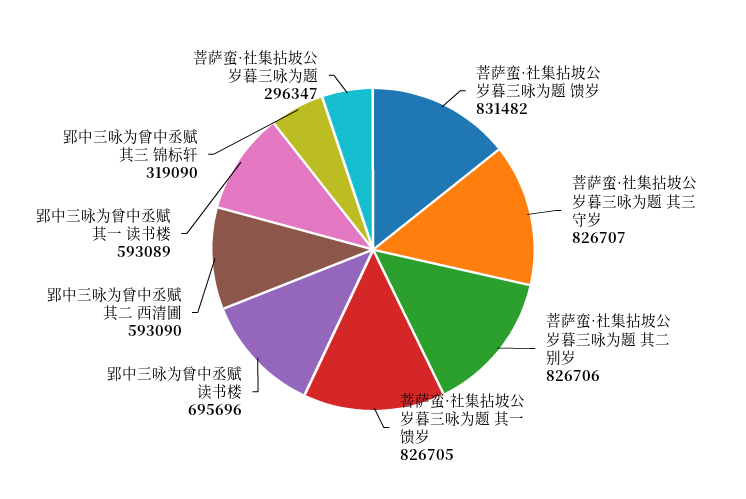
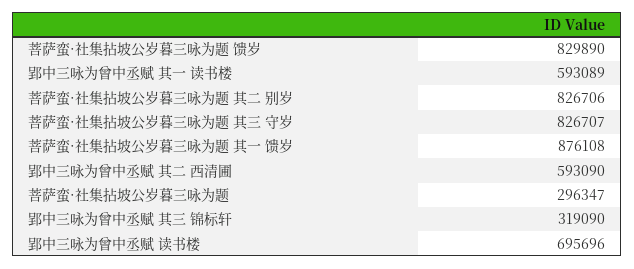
  {
-   "菩萨蛮·社集拈坡公岁暮三咏为题 馈岁": 831482,
+   "菩萨蛮·社集拈坡公岁暮三咏为题 馈岁": 829890,
    "菩萨蛮·社集拈坡公岁暮三咏为题 其三 守岁": 826707,
    "菩萨蛮·社集拈坡公岁暮三咏为题 其二 别岁": 826706,
-   "菩萨蛮·社集拈坡公岁暮三咏为题 其一 馈岁": 826705,
+   "菩萨蛮·社集拈坡公岁暮三咏为题 其一 馈岁": 876108,
    "郢中三咏为曾中丞赋 读书楼": 695696,
    "郢中三咏为曾中丞赋 其二 西清圃": 593090,
    "郢中三咏为曾中丞赋 其一 读书楼": 593089,
    "郢中三咏为曾中丞赋 其三 锦标轩": 319090,
    "菩萨蛮·社集拈坡公岁暮三咏为题": 296347
  }

